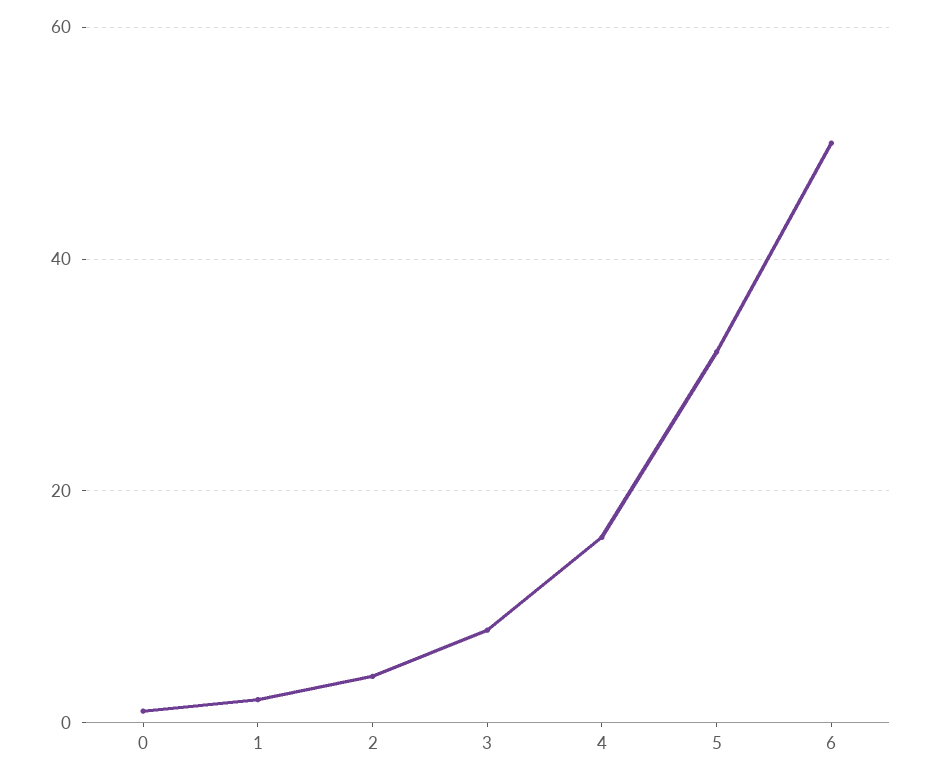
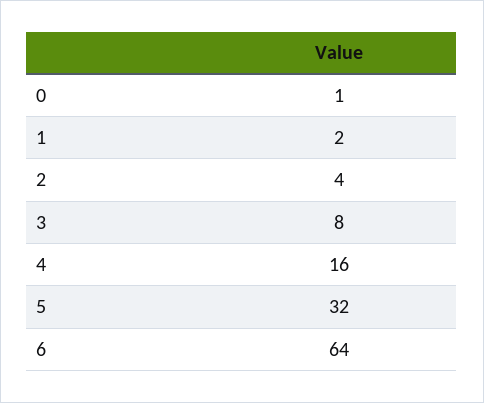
  {
    "0": 1,
    "1": 2,
    "2": 4,
    "3": 8,
    "4": 16,
    "5": 32,
-   "6": 50
+   "6": 64
  }

